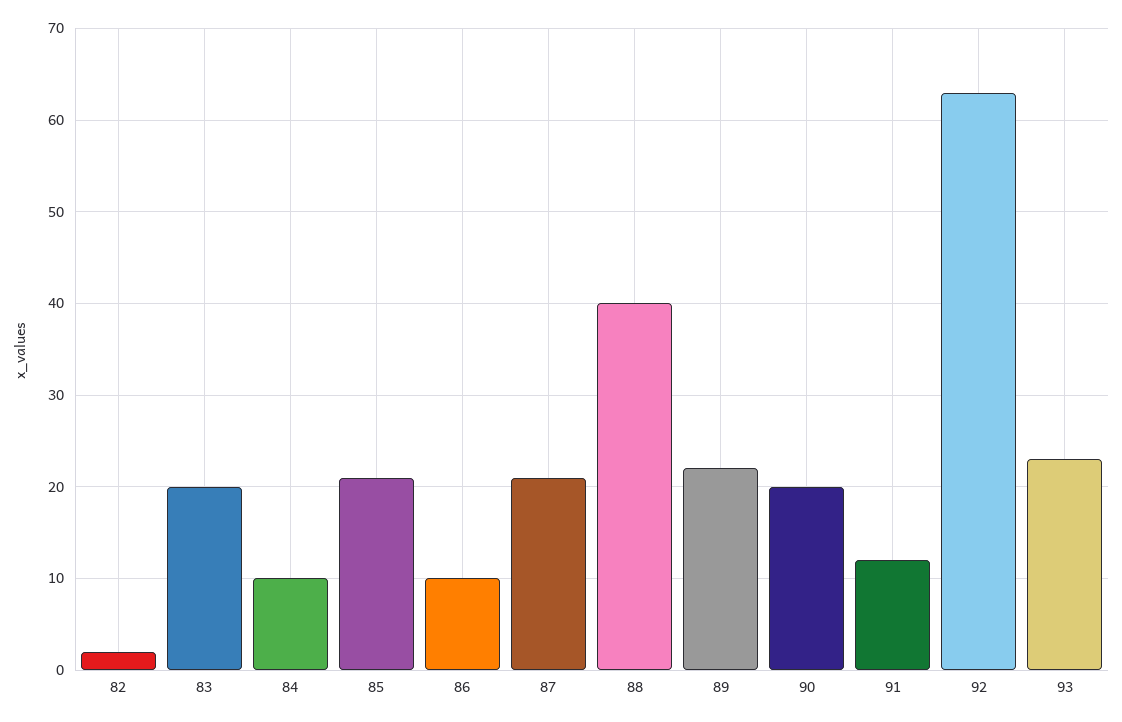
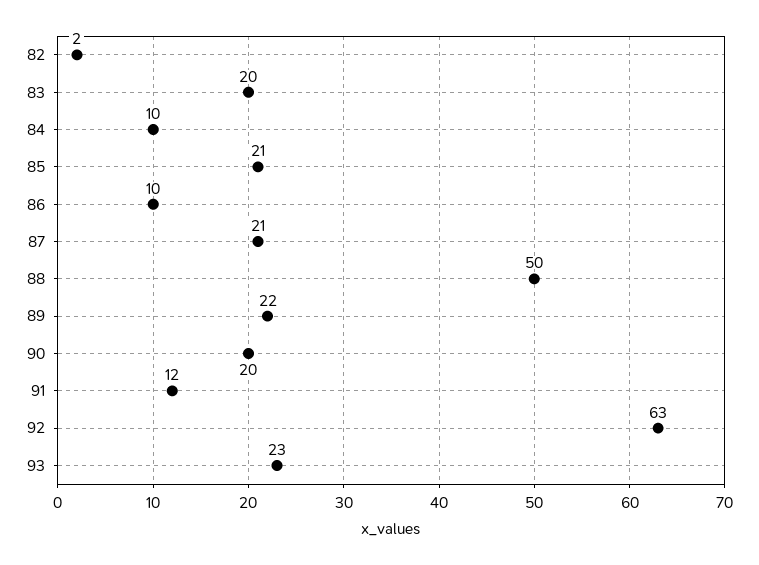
  {
    "82": 2,
    "83": 20,
    "84": 10,
    "85": 21,
    "86": 10,
    "87": 21,
-   "88": 40,
+   "88": 50,
    "89": 22,
    "90": 20,
    "91": 12,
    "92": 63,
    "93": 23
  }

